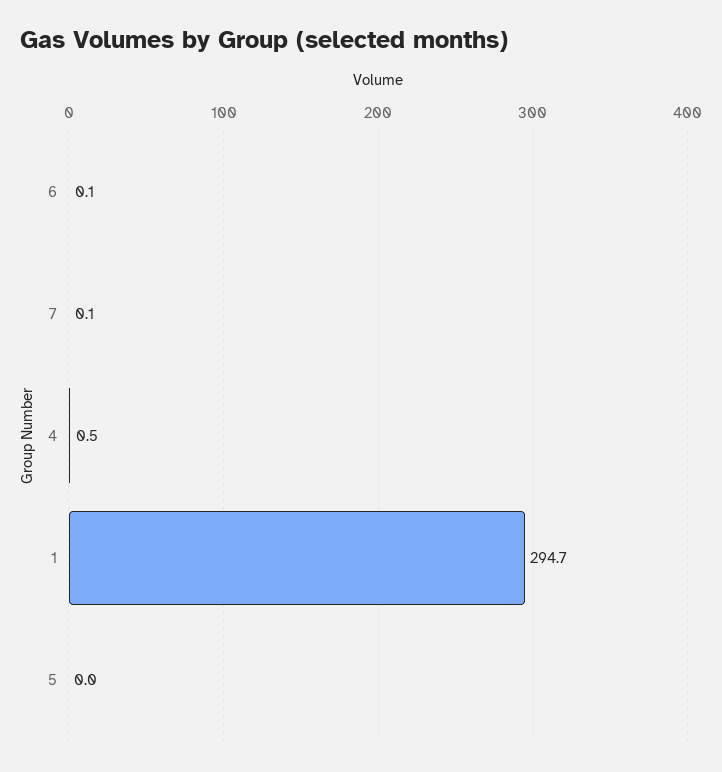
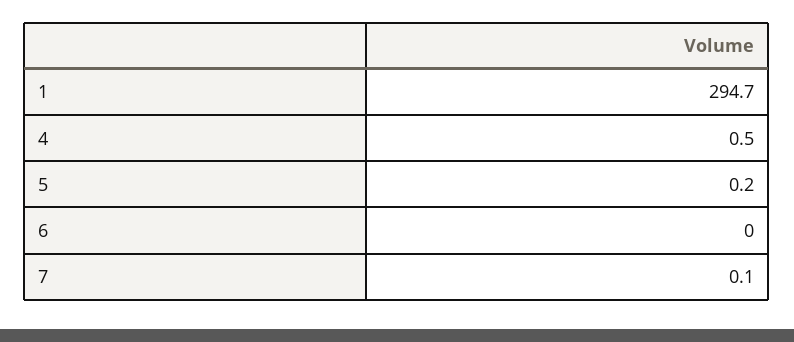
  {
-   "6": 0.1,
+   "6": 0,
    "7": 0.1,
    "4": 0.5,
    "1": 294.7,
-   "5": 0
+   "5": 0.2
  }

